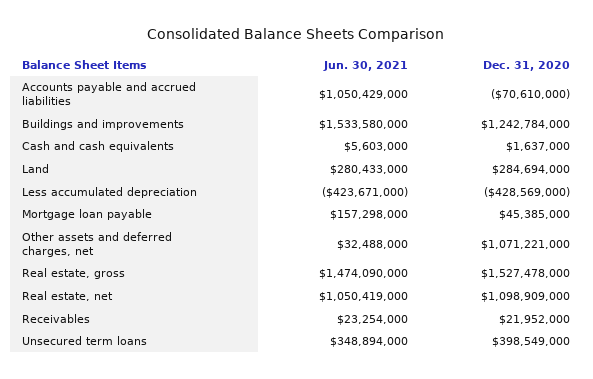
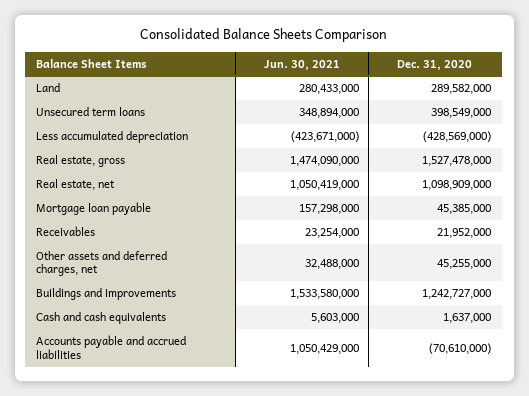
  {
    "Jun. 30, 2021": {
      "Accounts payable and accrued liabilities": 1050429000,
      "Buildings and improvements": 1533580000,
      "Cash and cash equivalents": 5603000,
      "Land": 280433000,
      "Less accumulated depreciation": -423671000,
      "Mortgage loan payable": 157298000,
      "Other assets and deferred charges, net": 32488000,
      "Real estate, gross": 1474090000,
      "Real estate, net": 1050419000,
      "Receivables": 23254000,
      "Unsecured term loans": 348894000
    },
    "Dec. 31, 2020": {
      "Accounts payable and accrued liabilities": -70610000,
-     "Buildings and improvements": 1242784000,
+     "Buildings and improvements": 1242727000,
      "Cash and cash equivalents": 1637000,
-     "Land": 284694000,
+     "Land": 289582000,
      "Less accumulated depreciation": -428569000,
      "Mortgage loan payable": 45385000,
-     "Other assets and deferred charges, net": 1071221000,
+     "Other assets and deferred charges, net": 45255000,
      "Real estate, gross": 1527478000,
      "Real estate, net": 1098909000,
      "Receivables": 21952000,
      "Unsecured term loans": 398549000
    }
  }

